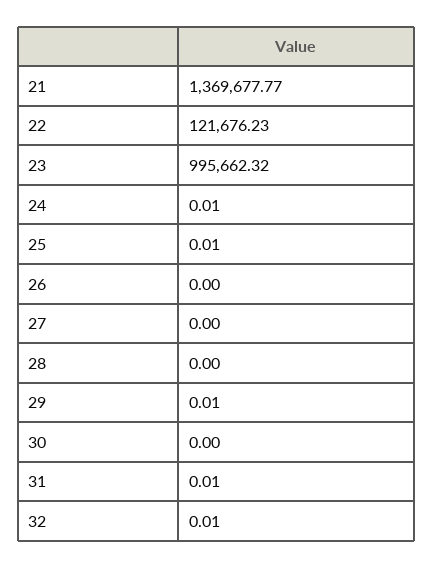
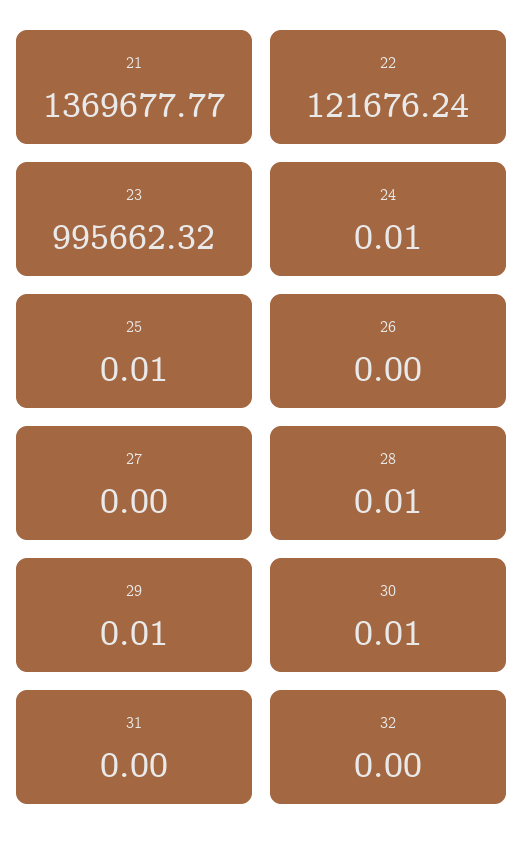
  {
    "21": 1369677.77,
-   "22": 121676.23,
+   "22": 121676.24,
    "23": 995662.32,
    "24": 0.01,
    "25": 0.01,
    "26": 0,
    "27": 0,
-   "28": 0,
+   "28": 0.01,
    "29": 0.01,
-   "30": 0,
+   "30": 0.01,
-   "31": 0.01,
+   "31": 0,
-   "32": 0.01
+   "32": 0
  }

